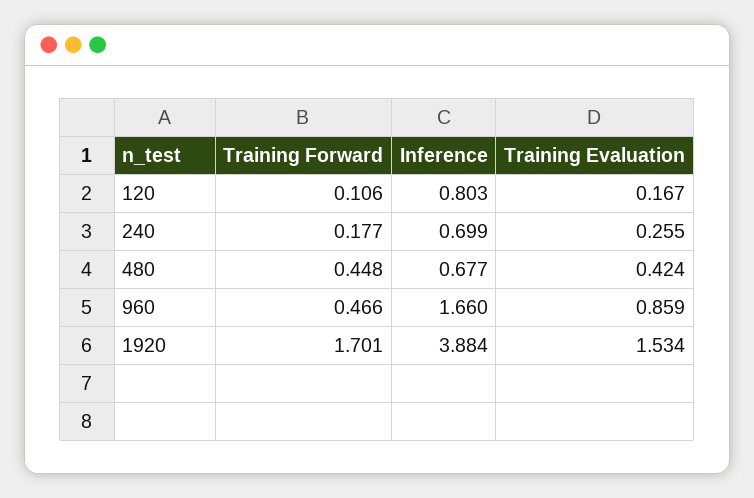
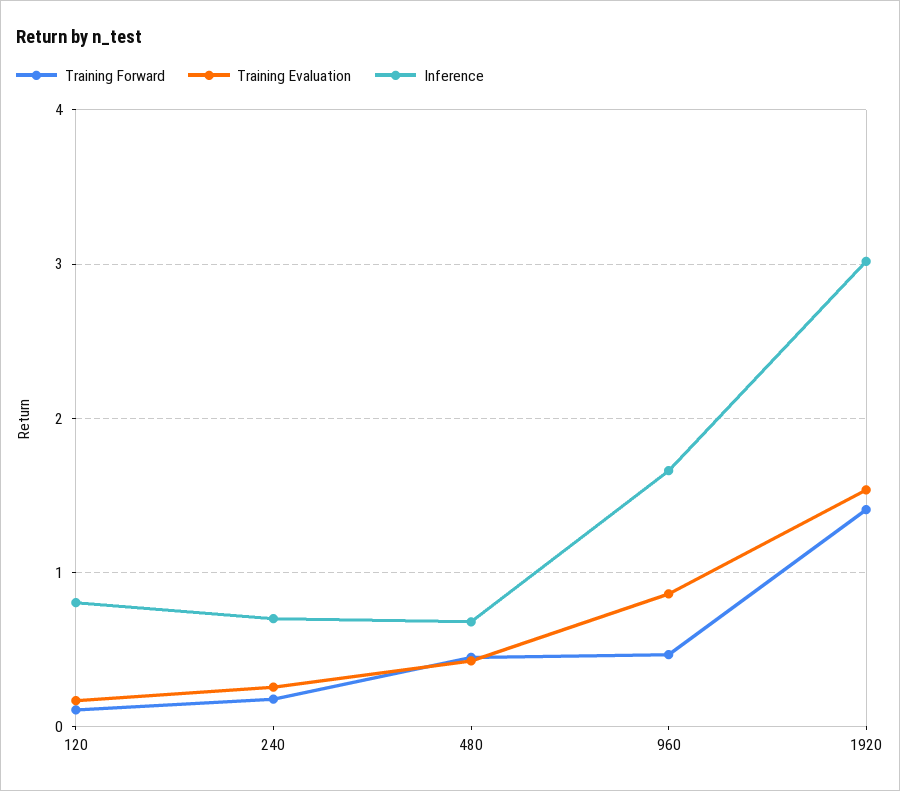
  {
    "Training Forward": {
      "120": 0.106,
      "240": 0.177,
      "480": 0.448,
      "960": 0.466,
-     "1920": 1.701
+     "1920": 1.4
    },
    "Inference": {
      "120": 0.803,
      "240": 0.699,
      "480": 0.677,
      "960": 1.66,
-     "1920": 3.884
+     "1920": 3
    },
    "Training Evaluation": {
      "120": 0.167,
      "240": 0.255,
      "480": 0.424,
      "960": 0.859,
      "1920": 1.534
    }
  }

